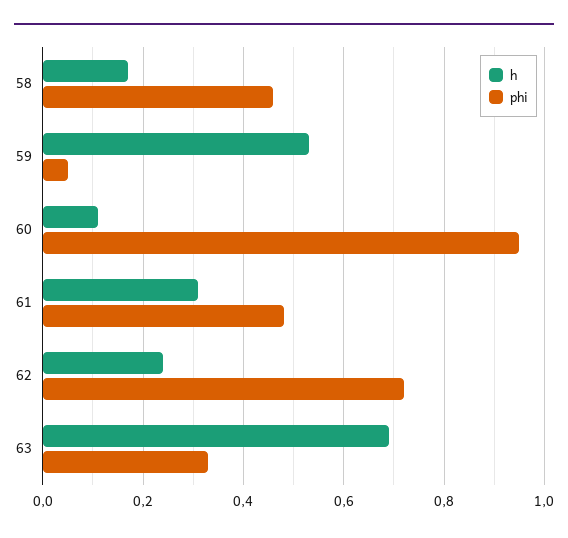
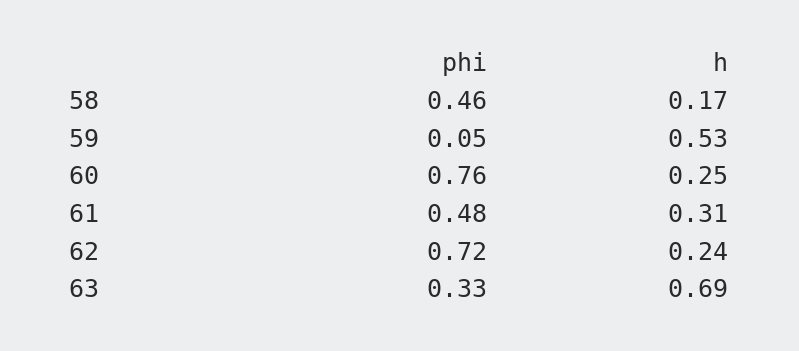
  {
    "h": {
      "58": 0.17,
      "59": 0.53,
-     "60": 0.1,
+     "60": 0.25,
      "61": 0.31,
      "62": 0.24,
      "63": 0.69
    },
    "phi": {
      "58": 0.46,
      "59": 0.05,
-     "60": 0.95,
+     "60": 0.76,
      "61": 0.48,
      "62": 0.72,
      "63": 0.33
    }
  }

